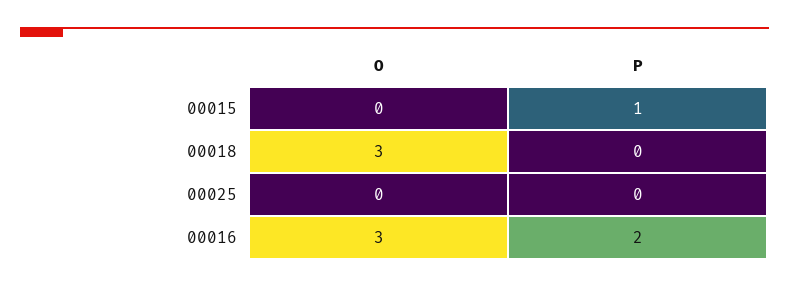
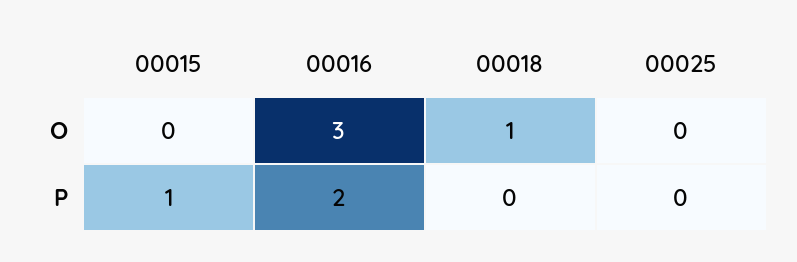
  {
    "O": {
      "00015": 0,
-     "00018": 3,
+     "00018": 1,
      "00025": 0,
      "00016": 3
    },
    "P": {
      "00015": 1,
      "00018": 0,
      "00025": 0,
      "00016": 2
    }
  }

